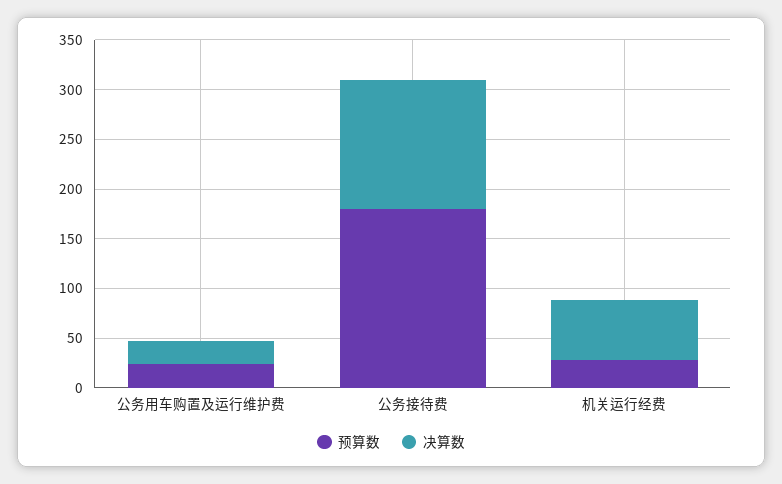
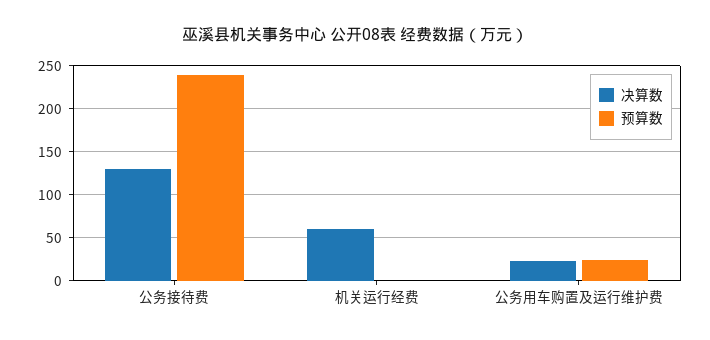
  {
    "预算数": {
      "公务用车购置及运行维护费": 20,
-     "公务接待费": 180,
+     "公务接待费": 240,
-     "机关运行经费": 30
+     "机关运行经费": 0
    },
    "决算数": {
      "公务用车购置及运行维护费": 20,
      "公务接待费": 130,
      "机关运行经费": 60
    }
  }

